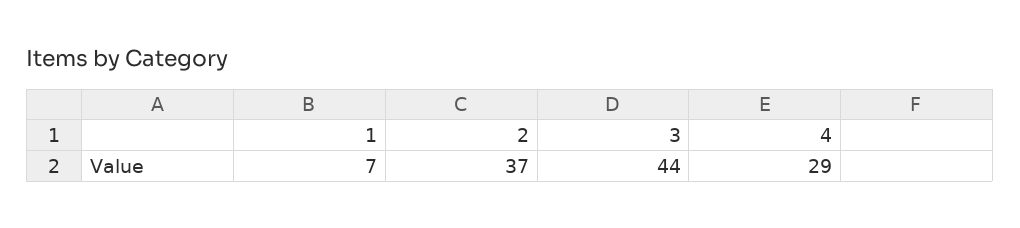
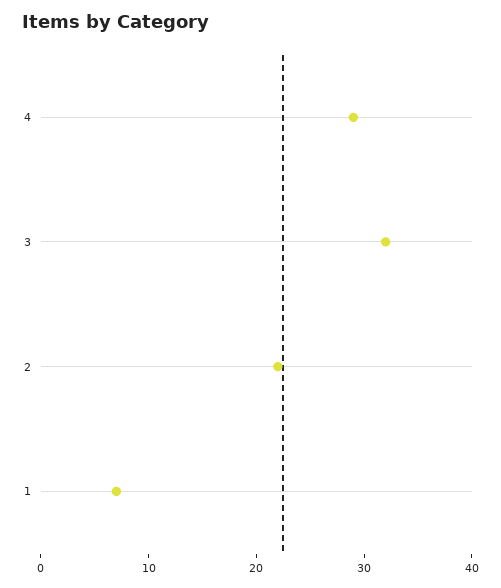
  {
    "1": 7,
-   "2": 37,
+   "2": 22,
-   "3": 44,
+   "3": 32,
    "4": 29
  }

